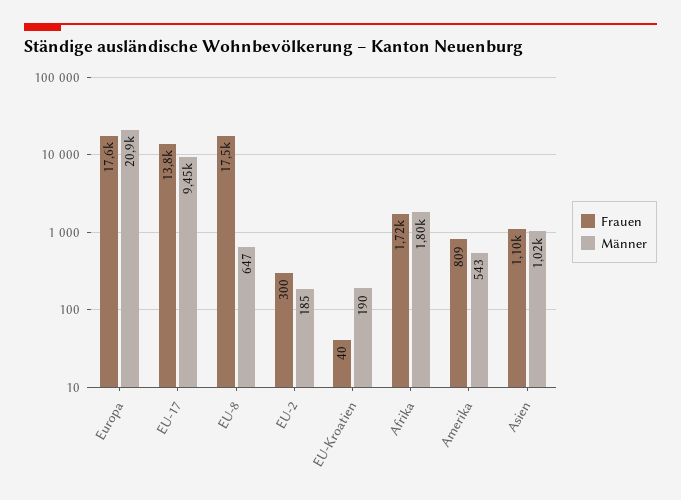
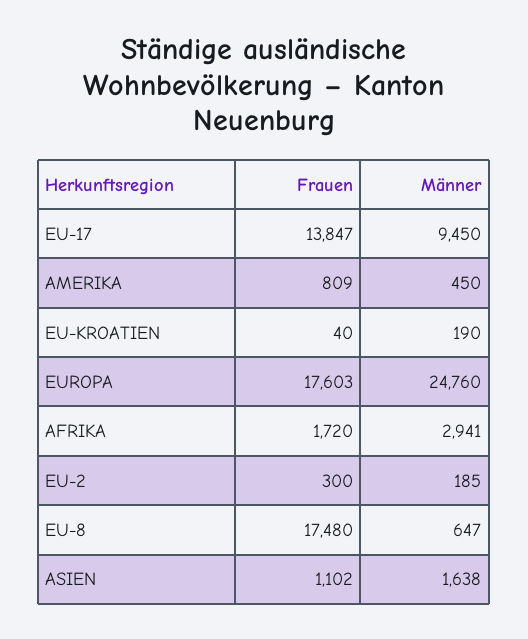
  {
    "Frauen": {
      "Europa": 17603,
      "EU-17": 13847,
      "EU-8": 17480,
      "EU-2": 300,
      "EU-Kroatien": 40,
      "Afrika": 1720,
      "Amerika": 809,
      "Asien": 1102
    },
    "Männer": {
-     "Europa": 20900,
+     "Europa": 24760,
      "EU-17": 9450,
      "EU-8": 647,
      "EU-2": 185,
      "EU-Kroatien": 190,
-     "Afrika": 1800,
+     "Afrika": 2941,
-     "Amerika": 543,
+     "Amerika": 450,
-     "Asien": 1020
+     "Asien": 1638
    }
  }

